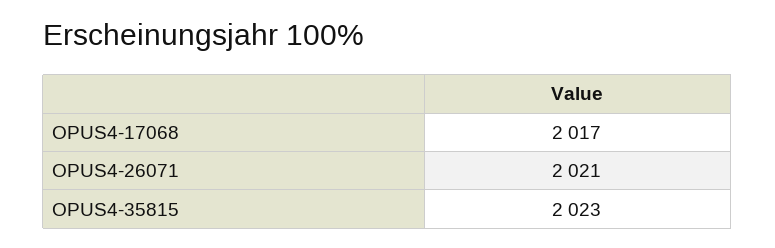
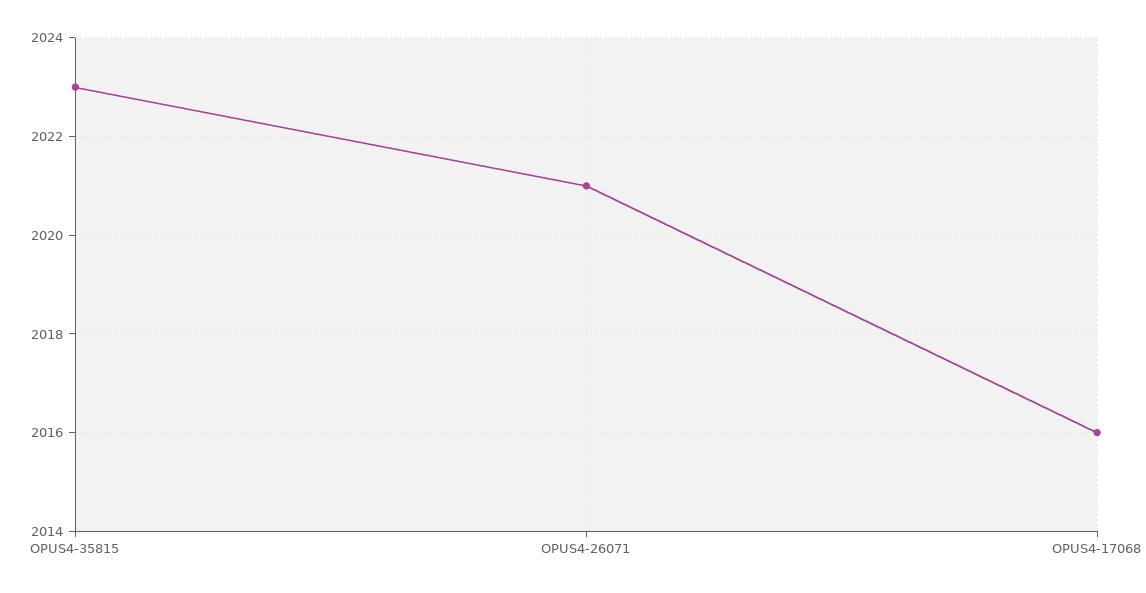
  {
-   "OPUS4-17068": 2017,
+   "OPUS4-17068": 2016,
    "OPUS4-26071": 2021,
    "OPUS4-35815": 2023
  }

